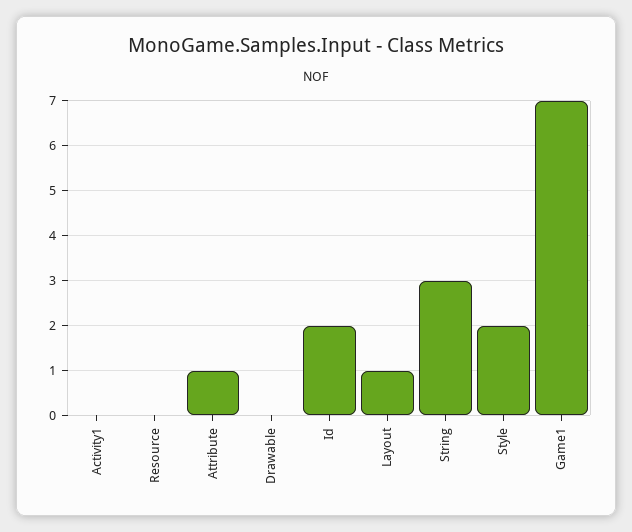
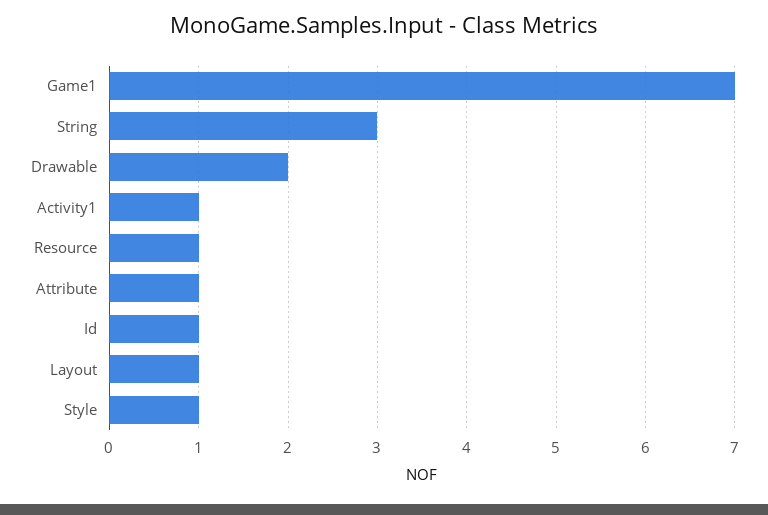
  {
-   "Activity1": 0,
+   "Activity1": 1,
-   "Resource": 0,
+   "Resource": 1,
    "Attribute": 1,
-   "Drawable": 0,
+   "Drawable": 2,
-   "Id": 2,
+   "Id": 1,
    "Layout": 1,
    "String": 3,
-   "Style": 2,
+   "Style": 1,
    "Game1": 7
  }

